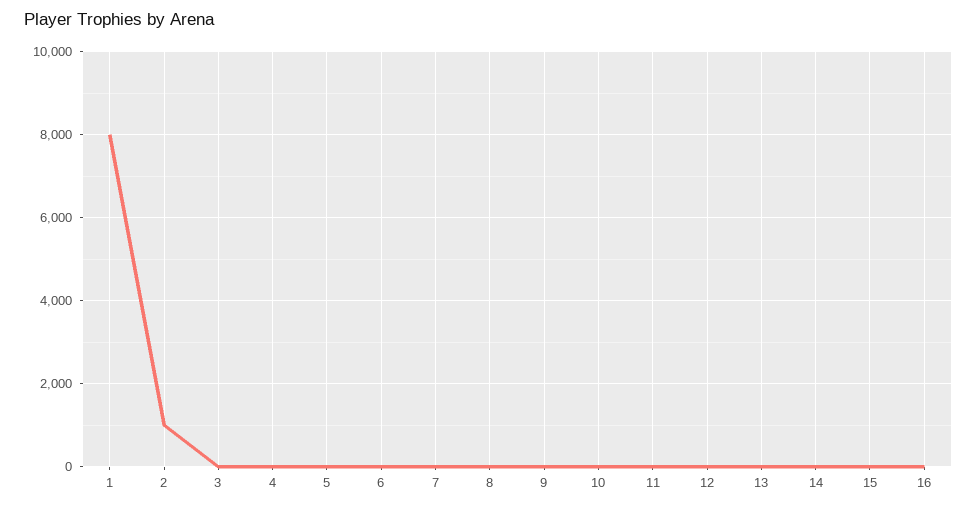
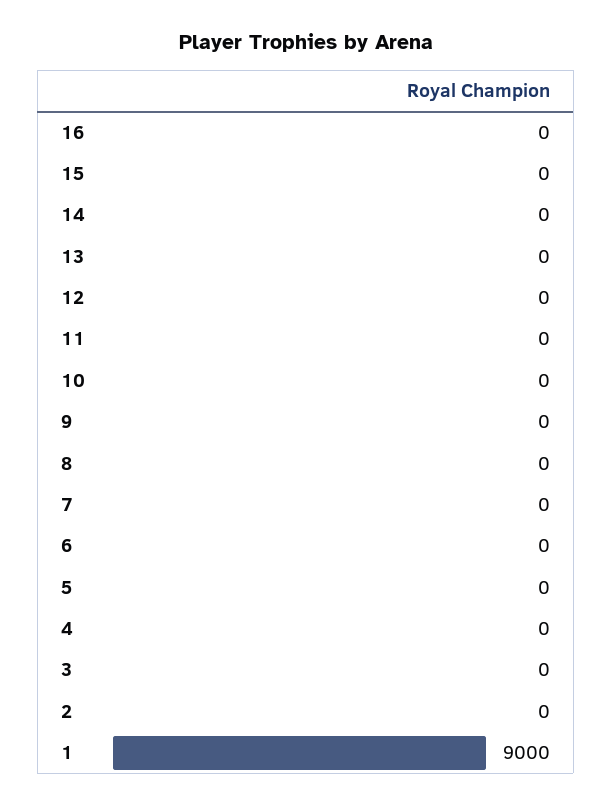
  {
-   "1": 8000,
+   "1": 9000,
-   "2": 1000,
+   "2": 0,
    "3": 0,
    "4": 0,
    "5": 0,
    "6": 0,
    "7": 0,
    "8": 0,
    "9": 0,
    "10": 0,
    "11": 0,
    "12": 0,
    "13": 0,
    "14": 0,
    "15": 0,
    "16": 0
  }

